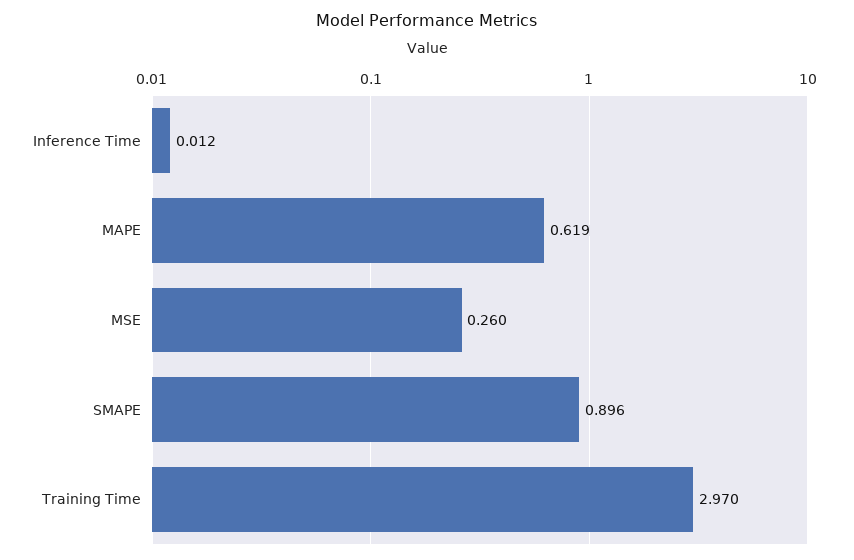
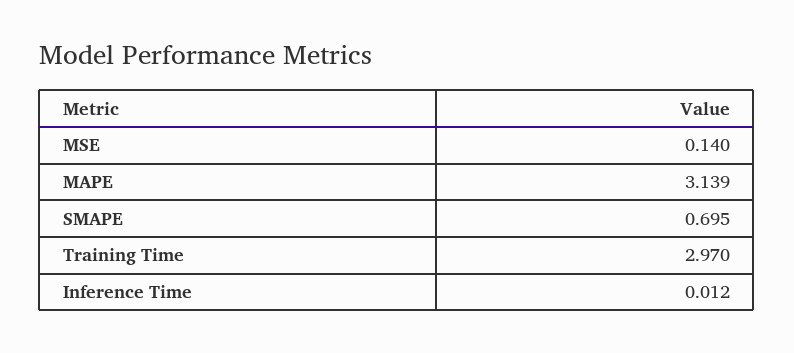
  {
    "Inference Time": 0.012,
-   "MAPE": 0.619,
+   "MAPE": 3.139,
-   "MSE": 0.26,
+   "MSE": 0.14,
-   "SMAPE": 0.896,
+   "SMAPE": 0.695,
    "Training Time": 2.97
  }

